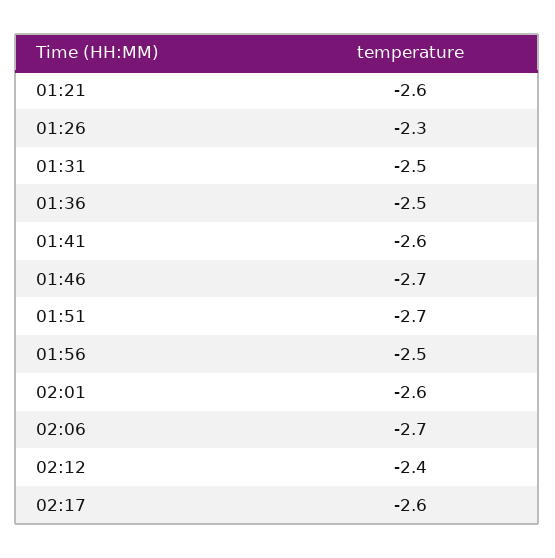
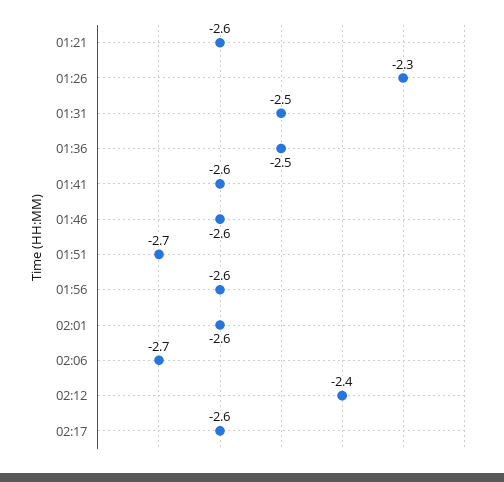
  {
    "01:21": -2.6,
    "01:26": -2.3,
    "01:31": -2.5,
    "01:36": -2.5,
    "01:41": -2.6,
-   "01:46": -2.7,
+   "01:46": -2.6,
    "01:51": -2.7,
-   "01:56": -2.5,
+   "01:56": -2.6,
    "02:01": -2.6,
    "02:06": -2.7,
    "02:12": -2.4,
    "02:17": -2.6
  }

